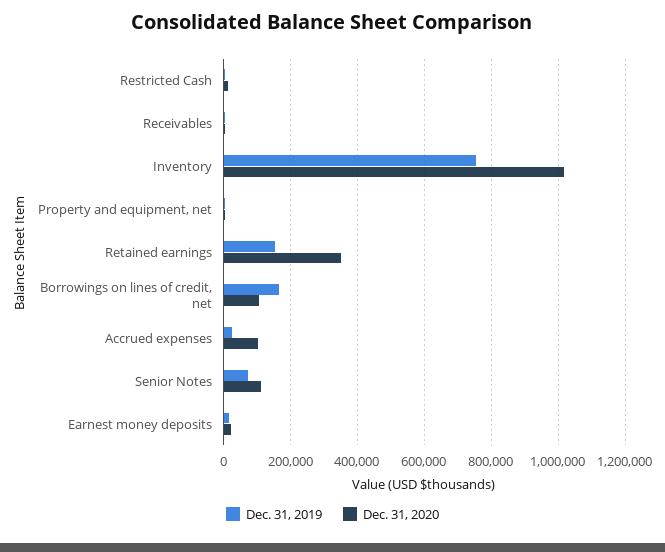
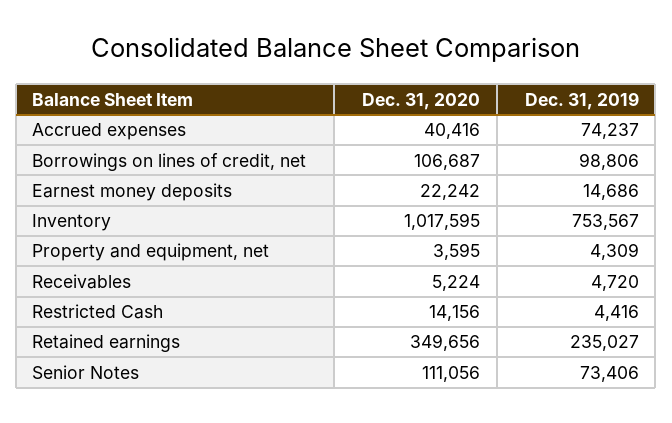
  {
    "Dec. 31, 2019": {
      "Restricted Cash": 4416,
      "Receivables": 4720,
      "Inventory": 753567,
      "Property and equipment, net": 4309,
-     "Retained earnings": 160000,
+     "Retained earnings": 235027,
-     "Borrowings on lines of credit, net": 160000,
+     "Borrowings on lines of credit, net": 98806,
-     "Accrued expenses": 20000,
+     "Accrued expenses": 74237,
      "Senior Notes": 73406,
      "Earnest money deposits": 14686
    },
    "Dec. 31, 2020": {
      "Restricted Cash": 14156,
      "Receivables": 5224,
      "Inventory": 1017595,
      "Property and equipment, net": 3595,
      "Retained earnings": 349656,
      "Borrowings on lines of credit, net": 106687,
-     "Accrued expenses": 100000,
+     "Accrued expenses": 40416,
      "Senior Notes": 111056,
      "Earnest money deposits": 22242
    }
  }

